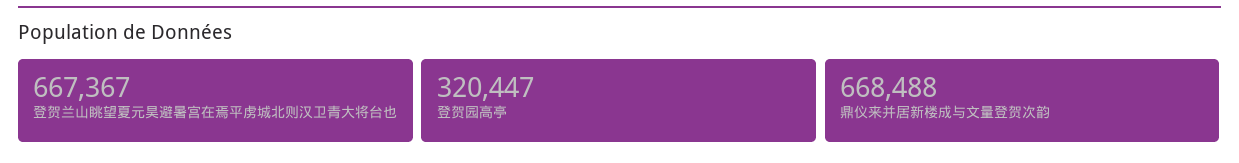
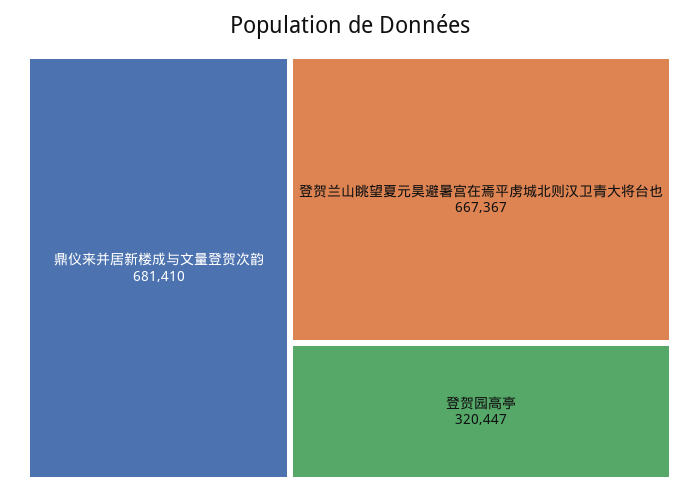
  {
    "登贺兰山眺望夏元昊避暑宫在焉平虏城北则汉卫青大将台也": 667367,
    "登贺园高亭": 320447,
-   "鼎仪来并居新楼成与文量登贺次韵": 668488
+   "鼎仪来并居新楼成与文量登贺次韵": 681410
  }

